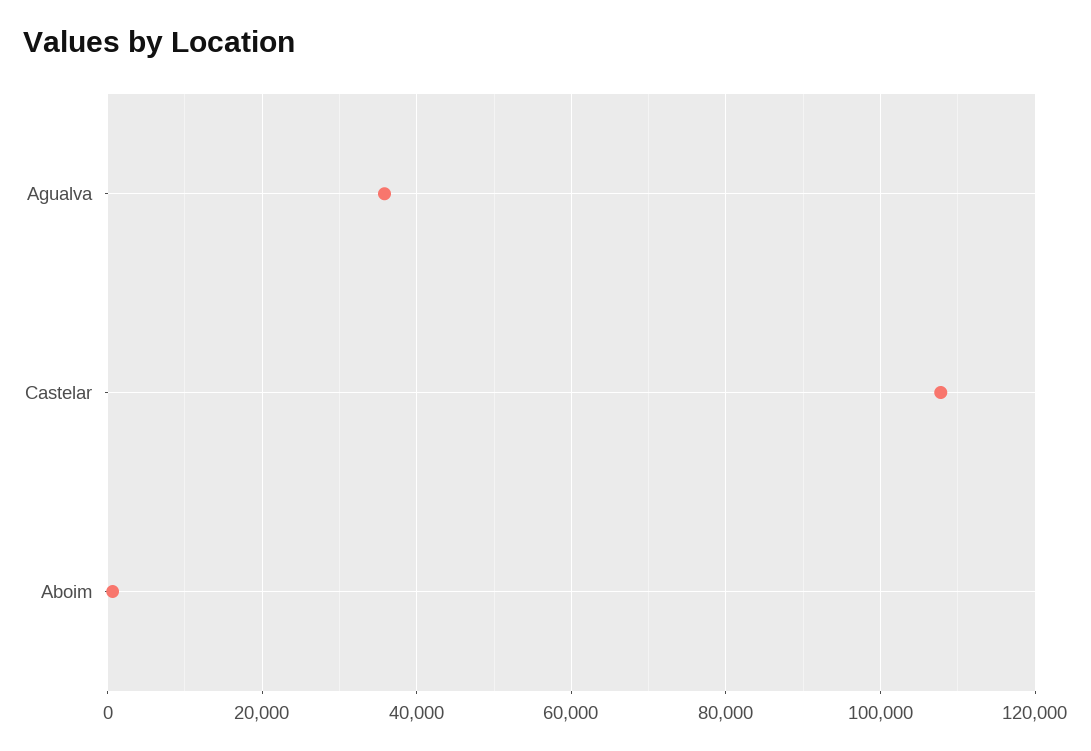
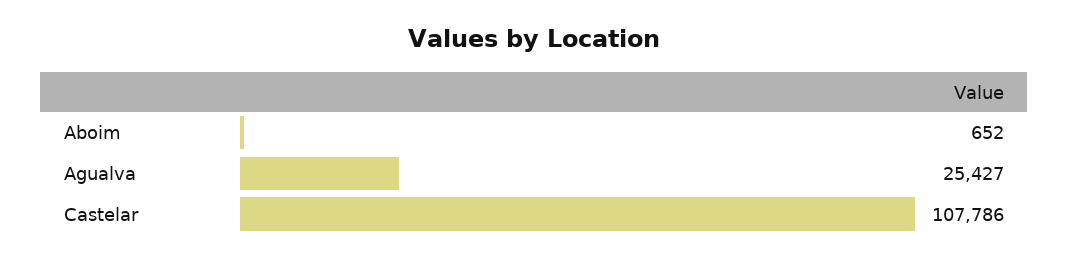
  {
-   "Agualva": 36000,
+   "Agualva": 25427,
    "Castelar": 107786,
    "Aboim": 652
  }

